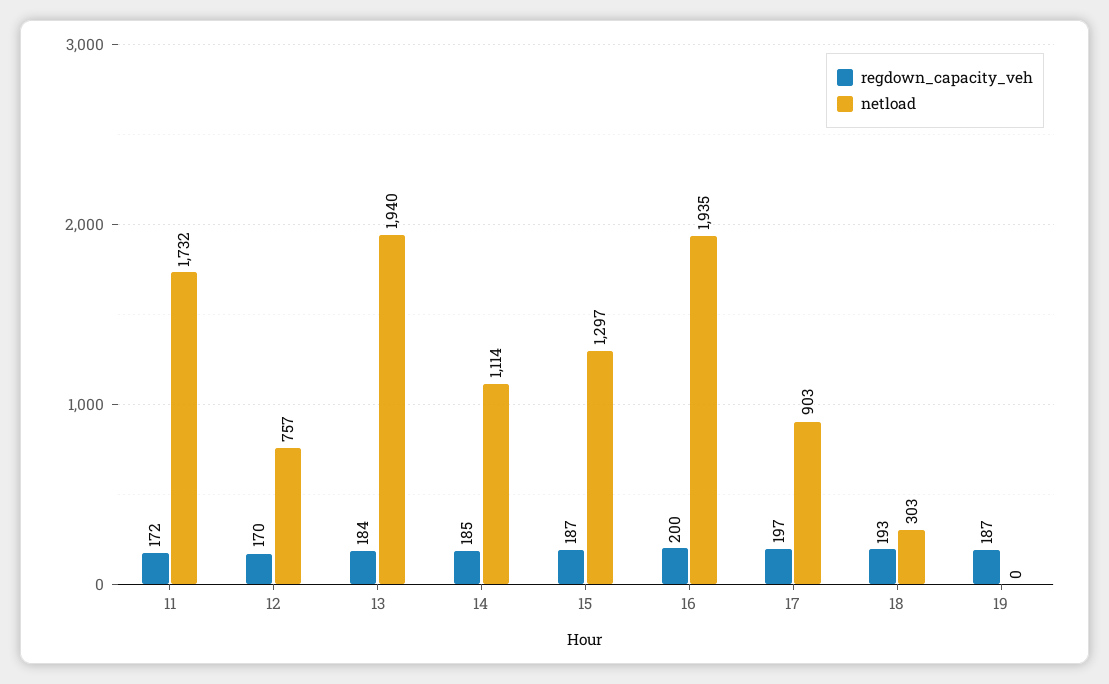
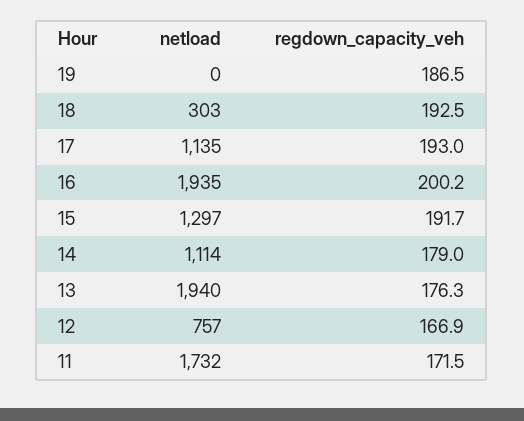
  {
    "regdown_capacity_veh": {
      "11": 171.5,
-     "12": 170,
+     "12": 166.9,
-     "13": 184,
+     "13": 176.3,
-     "14": 185,
+     "14": 179,
-     "15": 187,
+     "15": 191.7,
      "16": 200.2,
-     "17": 197,
+     "17": 193,
      "18": 192.5,
      "19": 186.5
    },
    "netload": {
      "11": 1732,
      "12": 757,
      "13": 1940,
      "14": 1114,
      "15": 1297,
      "16": 1935,
-     "17": 903,
+     "17": 1135,
      "18": 303,
      "19": 0
    }
  }

